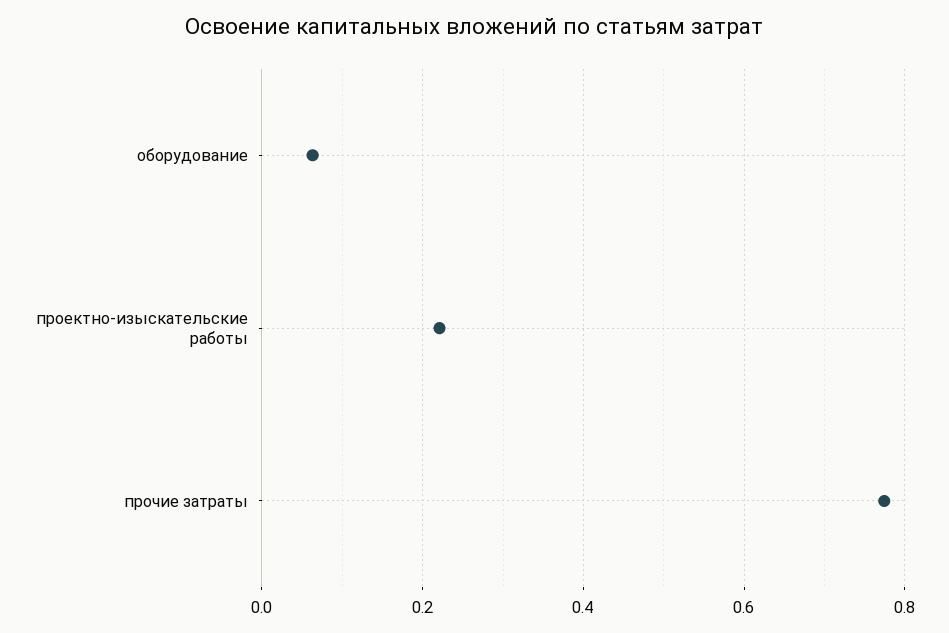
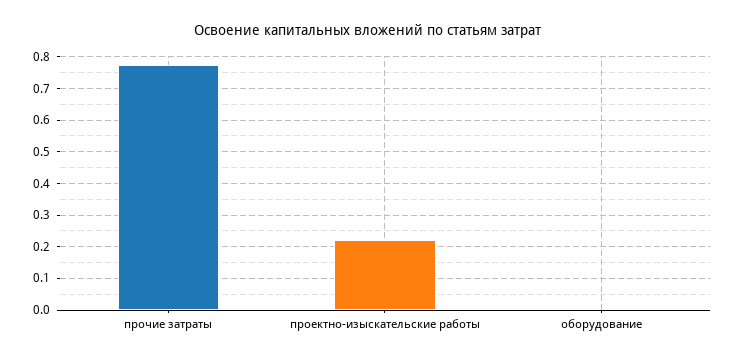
  {
-   "оборудование": 0.06,
+   "оборудование": 0,
    "проектно-изыскательские работы": 0.22,
    "прочие затраты": 0.78
  }

